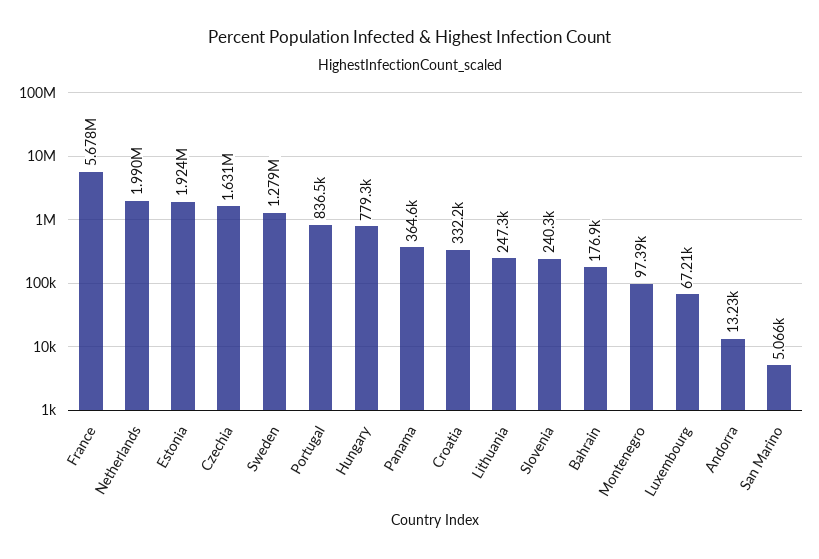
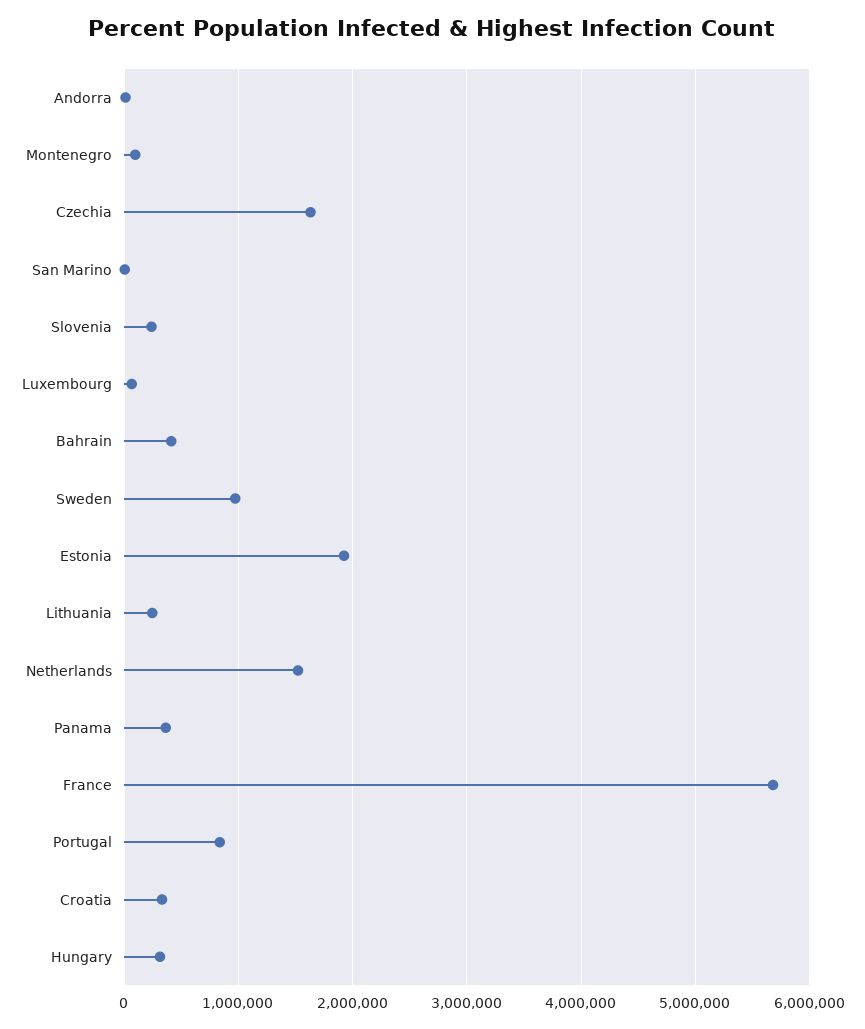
  {
    "France": 5678000,
-   "Netherlands": 1990000,
+   "Netherlands": 1500000,
    "Estonia": 1924000,
    "Czechia": 1631000,
-   "Sweden": 1279000,
+   "Sweden": 1000000,
    "Portugal": 836500,
-   "Hungary": 779300,
+   "Hungary": 300000,
    "Panama": 364600,
    "Croatia": 332200,
    "Lithuania": 247300,
    "Slovenia": 240300,
-   "Bahrain": 176900,
+   "Bahrain": 400000,
    "Montenegro": 97390,
    "Luxembourg": 67210,
    "Andorra": 13230,
    "San Marino": 5066
  }

